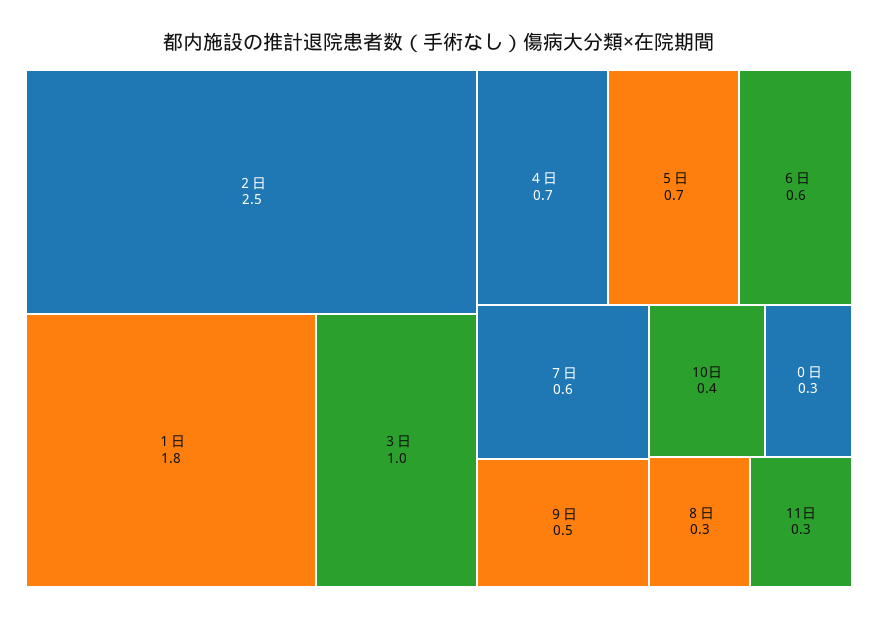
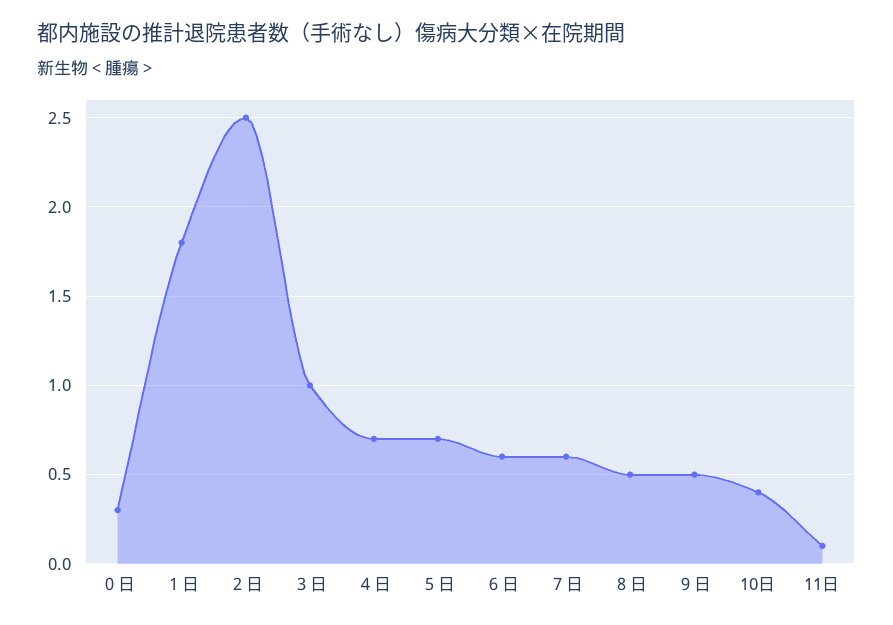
  {
    "２日": 2.5,
    "１日": 1.8,
    "３日": 1,
    "４日": 0.7,
    "５日": 0.7,
    "６日": 0.6,
    "７日": 0.6,
    "９日": 0.5,
    "10日": 0.4,
    "０日": 0.3,
-   "８日": 0.3,
+   "８日": 0.5,
-   "11日": 0.3
+   "11日": 0.1
  }

